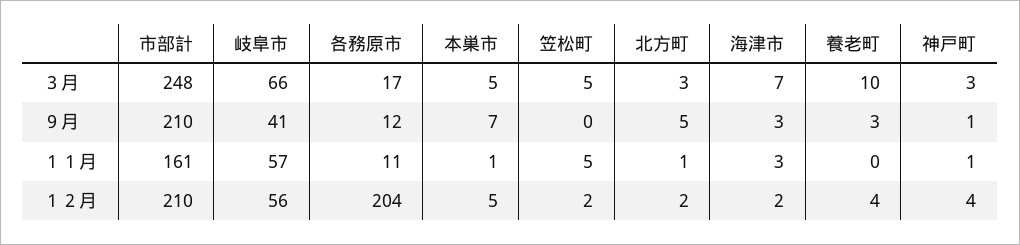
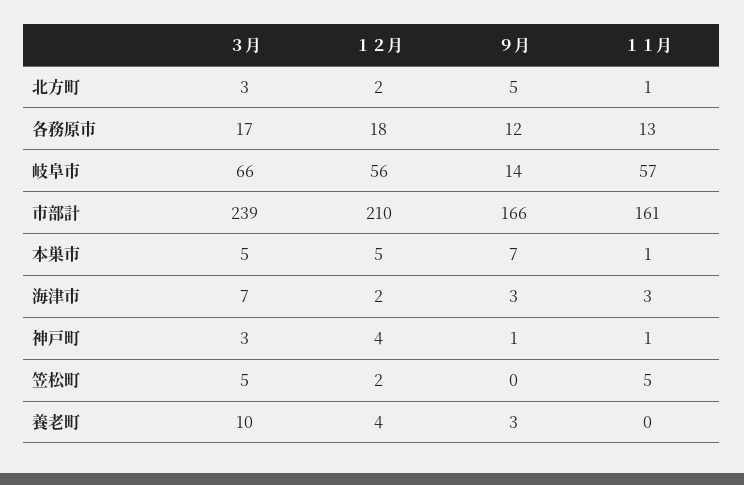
  {
    "市部計": {
-     "３月": 248,
+     "３月": 239,
-     "９月": 210,
+     "９月": 166,
      "１１月": 161,
      "１２月": 210
    },
    "岐阜市": {
      "３月": 66,
-     "９月": 41,
+     "９月": 14,
      "１１月": 57,
      "１２月": 56
    },
    "各務原市": {
      "３月": 17,
      "９月": 12,
-     "１１月": 11,
+     "１１月": 13,
-     "１２月": 204
+     "１２月": 18
    },
    "本巣市": {
      "３月": 5,
      "９月": 7,
      "１１月": 1,
      "１２月": 5
    },
    "笠松町": {
      "３月": 5,
      "９月": 0,
      "１１月": 5,
      "１２月": 2
    },
    "北方町": {
      "３月": 3,
      "９月": 5,
      "１１月": 1,
      "１２月": 2
    },
    "海津市": {
      "３月": 7,
      "９月": 3,
      "１１月": 3,
      "１２月": 2
    },
    "養老町": {
      "３月": 10,
      "９月": 3,
      "１１月": 0,
      "１２月": 4
    },
    "神戸町": {
      "３月": 3,
      "９月": 1,
      "１１月": 1,
      "１２月": 4
    }
  }

